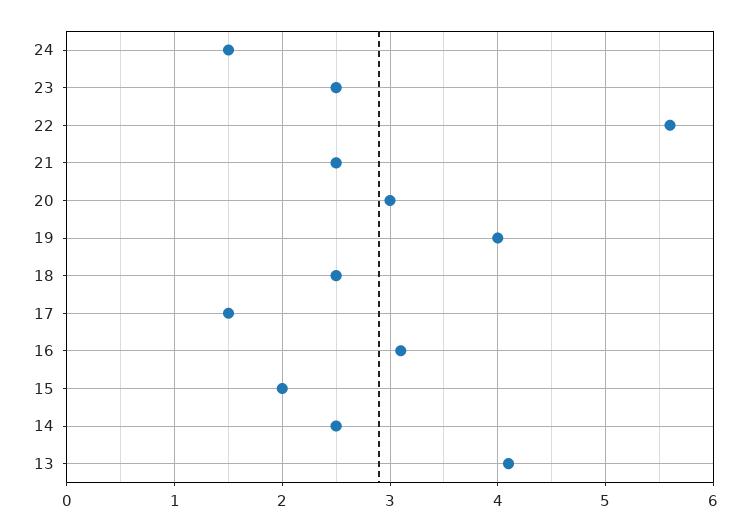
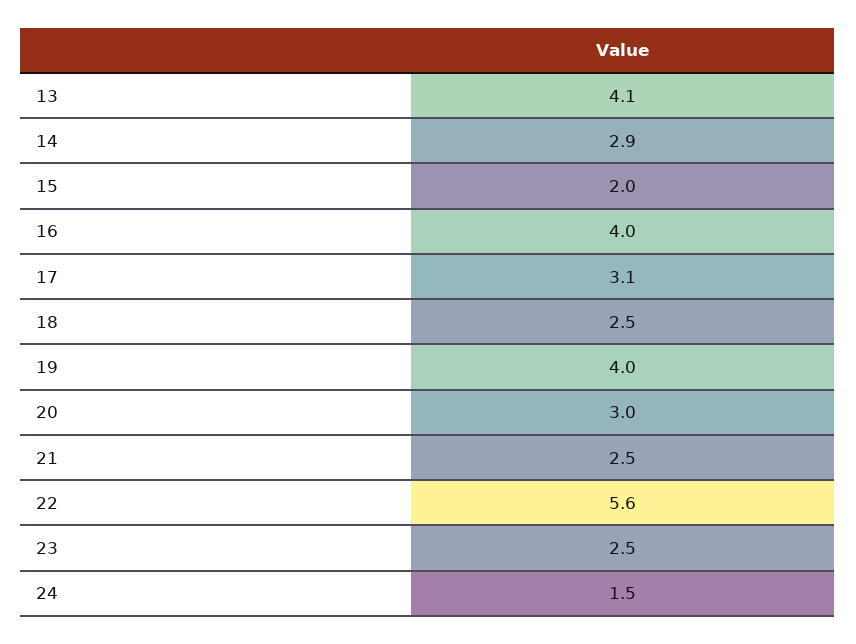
  {
    "24": 1.5,
    "23": 2.5,
    "22": 5.6,
    "21": 2.5,
    "20": 3,
    "19": 4,
    "18": 2.5,
-   "17": 1.5,
+   "17": 3.1,
-   "16": 3.1,
+   "16": 4,
    "15": 2,
-   "14": 2.5,
+   "14": 2.9,
    "13": 4.1
  }

